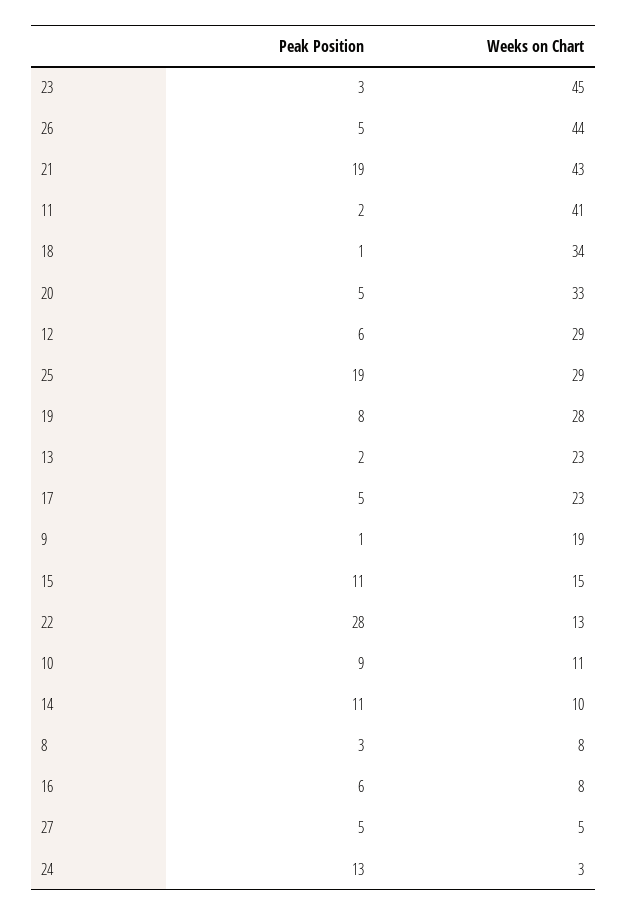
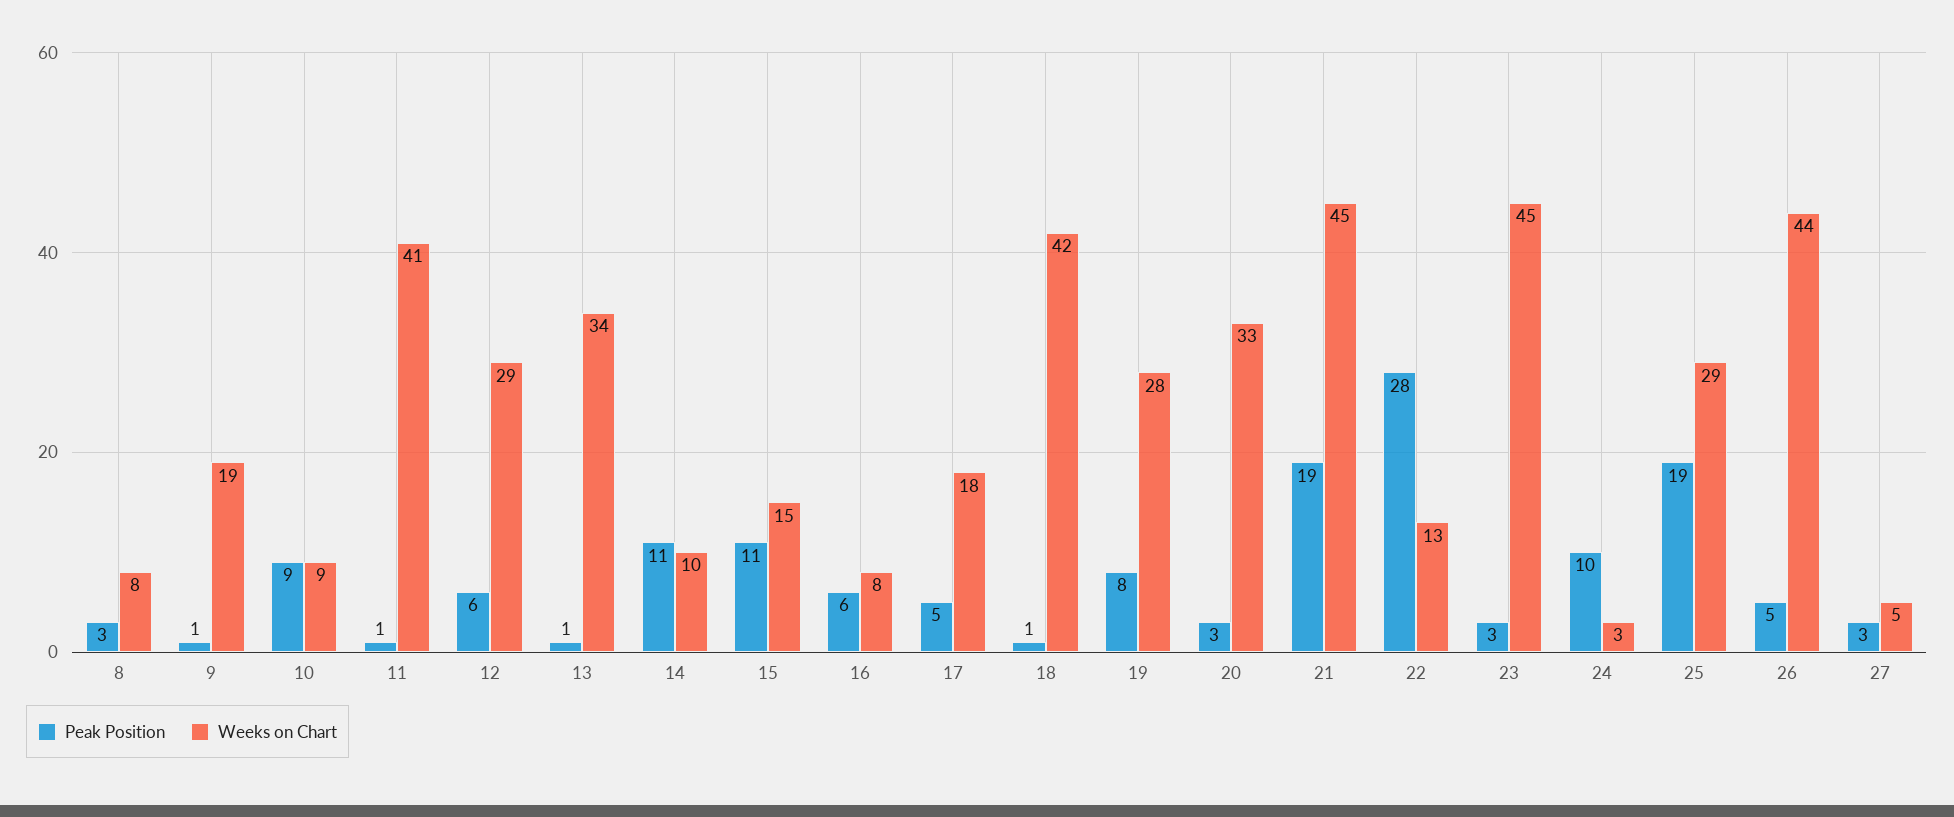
  {
    "Peak Position": {
      "23": 3,
      "26": 5,
      "21": 19,
-     "11": 2,
+     "11": 1,
      "18": 1,
-     "20": 5,
+     "20": 3,
      "12": 6,
      "25": 19,
      "19": 8,
-     "13": 2,
+     "13": 1,
      "17": 5,
      "9": 1,
      "15": 11,
      "22": 28,
      "10": 9,
      "14": 11,
      "8": 3,
      "16": 6,
-     "27": 5,
+     "27": 3,
-     "24": 13
+     "24": 10
    },
    "Weeks on Chart": {
      "23": 45,
      "26": 44,
-     "21": 43,
+     "21": 45,
      "11": 41,
-     "18": 34,
+     "18": 42,
      "20": 33,
      "12": 29,
      "25": 29,
      "19": 28,
-     "13": 23,
+     "13": 34,
-     "17": 23,
+     "17": 18,
      "9": 19,
      "15": 15,
      "22": 13,
-     "10": 11,
+     "10": 9,
      "14": 10,
      "8": 8,
      "16": 8,
      "27": 5,
      "24": 3
    }
  }

